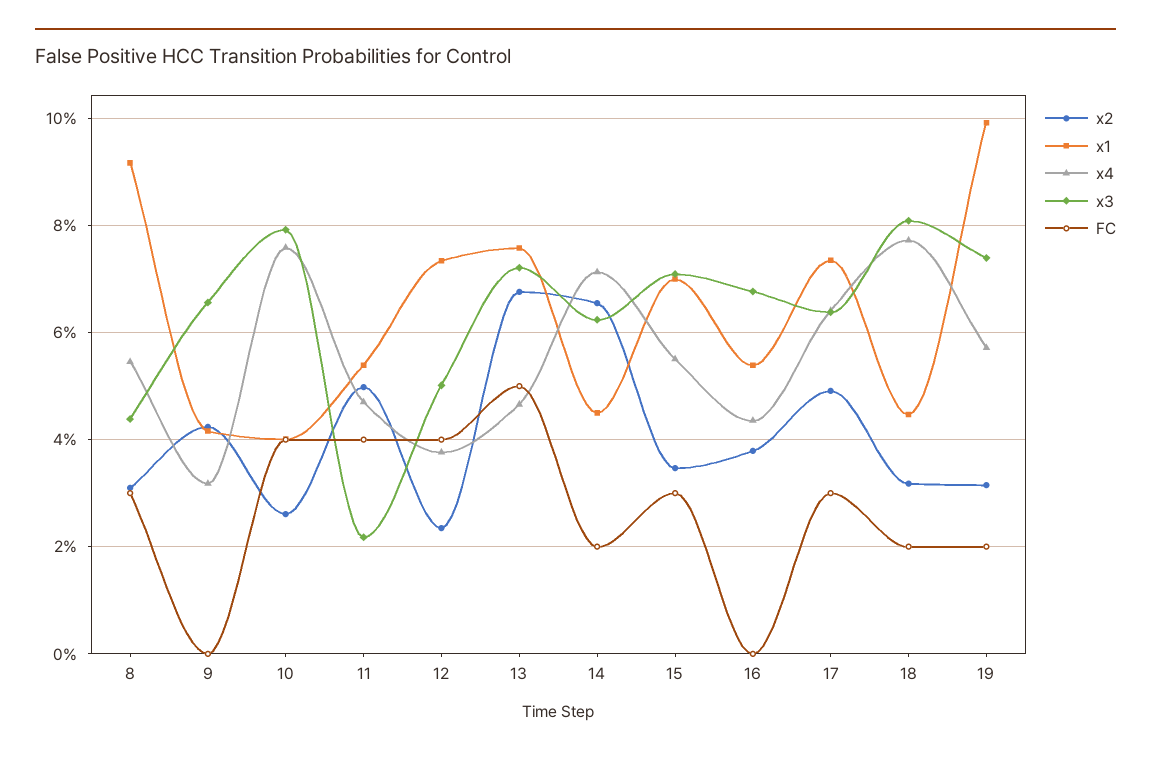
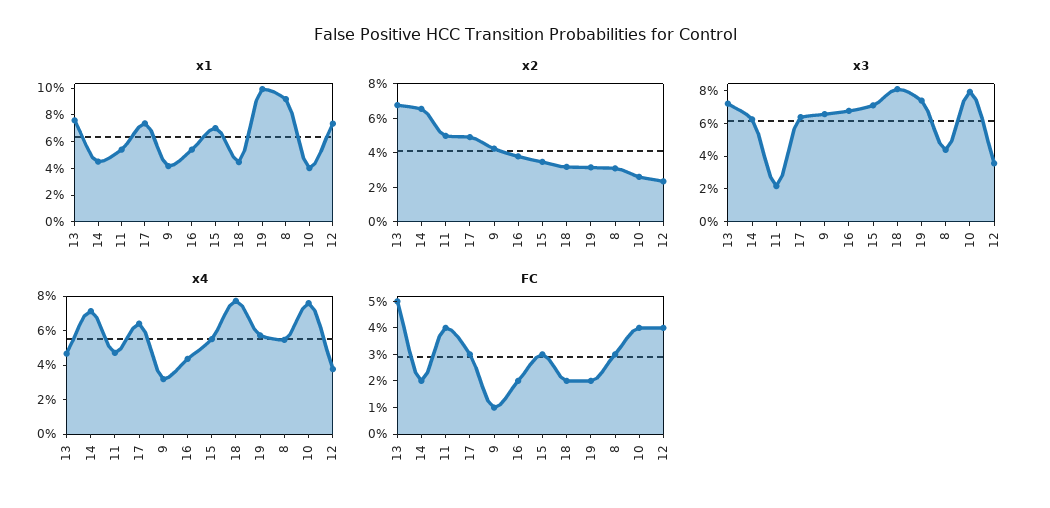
  {
    "x2": {
      "8": 3.2,
      "9": 4.2,
      "10": 2.6,
      "11": 5,
      "12": 2.4,
      "13": 6.8,
      "14": 6.6,
      "15": 3.4,
      "16": 3.8,
      "17": 5,
      "18": 3.2,
      "19": 3.2
    },
    "x1": {
      "8": 9.2,
      "9": 4.2,
      "10": 4,
      "11": 5.4,
      "12": 7.4,
      "13": 7.6,
      "14": 4.6,
      "15": 7,
      "16": 5.4,
      "17": 7.4,
      "18": 4.4,
      "19": 10
    },
    "x4": {
      "8": 5.4,
      "9": 3.2,
      "10": 7.6,
      "11": 4.8,
      "12": 3.8,
      "13": 4.6,
      "14": 7.2,
      "15": 5.6,
      "16": 4.4,
      "17": 6.4,
      "18": 7.8,
      "19": 5.8
    },
    "x3": {
      "8": 4.4,
      "9": 6.6,
      "10": 8,
      "11": 2.2,
-     "12": 5,
+     "12": 3.5,
      "13": 7.2,
      "14": 6.2,
      "15": 7,
      "16": 6.8,
      "17": 6.4,
      "18": 8,
      "19": 7.4
    },
    "FC": {
      "8": 3,
-     "9": 0,
+     "9": 1,
      "10": 4,
      "11": 4,
      "12": 4,
      "13": 5,
      "14": 2,
      "15": 3,
-     "16": 0,
+     "16": 2,
      "17": 3,
      "18": 2,
      "19": 2
    }
  }

